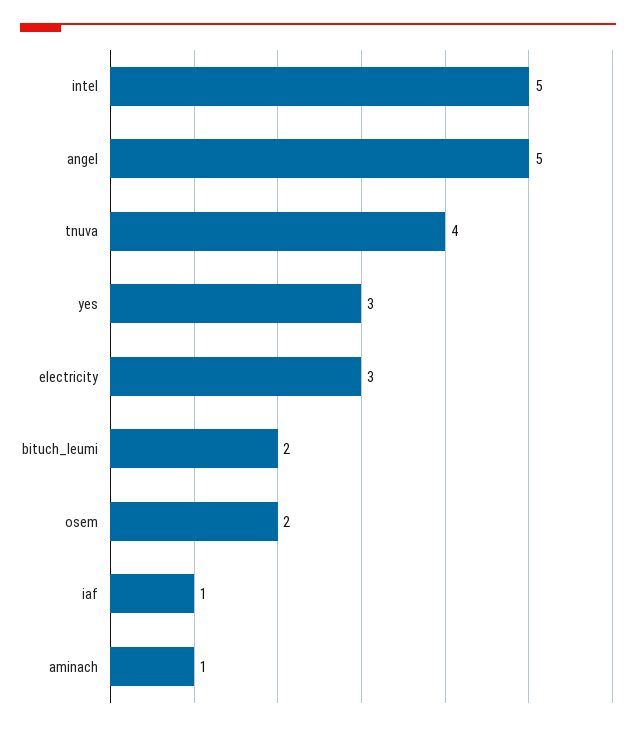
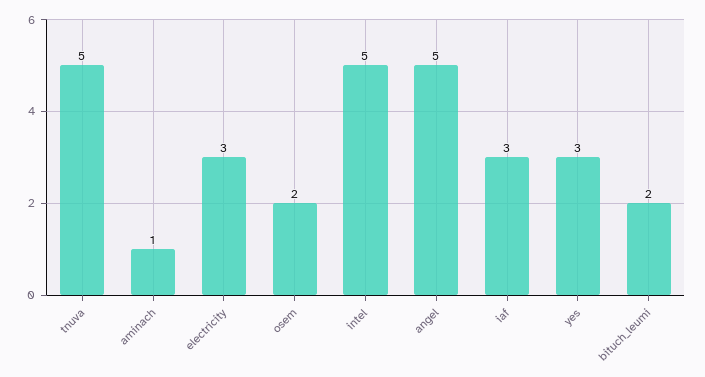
  {
    "intel": 5,
    "angel": 5,
-   "tnuva": 4,
+   "tnuva": 5,
    "yes": 3,
    "electricity": 3,
    "bituch_leumi": 2,
    "osem": 2,
-   "iaf": 1,
+   "iaf": 3,
    "aminach": 1
  }

